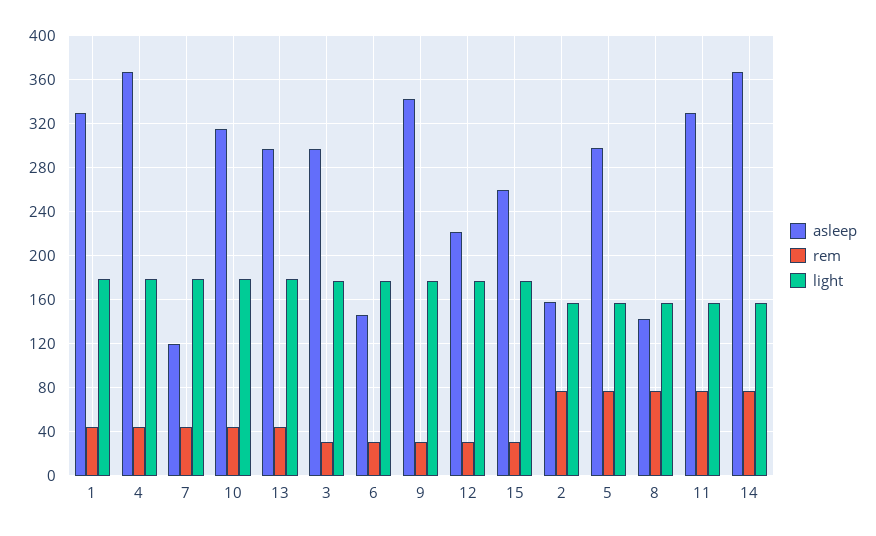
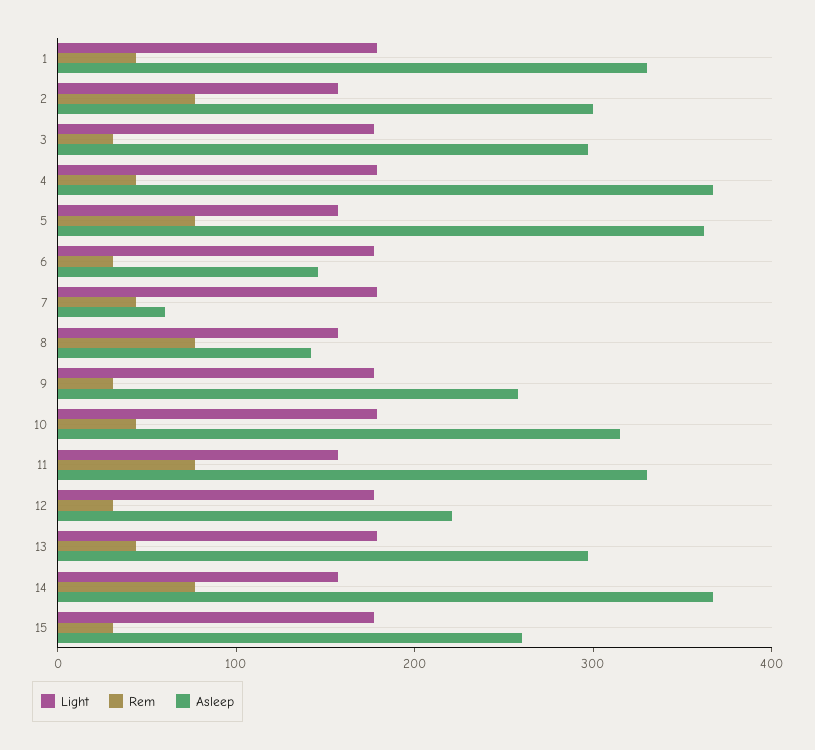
  {
    "asleep": {
      "1": 330,
      "4": 370,
-     "7": 120,
+     "7": 60,
      "10": 320,
      "13": 300,
      "3": 300,
      "6": 150,
-     "9": 340,
+     "9": 260,
      "12": 220,
      "15": 260,
-     "2": 160,
+     "2": 300,
-     "5": 300,
+     "5": 360,
      "8": 140,
      "11": 330,
      "14": 370
    },
    "rem": {
      "1": 40,
      "4": 40,
      "7": 40,
      "10": 40,
      "13": 40,
      "3": 30,
      "6": 30,
      "9": 30,
      "12": 30,
      "15": 30,
      "2": 80,
      "5": 80,
      "8": 80,
      "11": 80,
      "14": 80
    },
    "light": {
      "1": 180,
      "4": 180,
      "7": 180,
      "10": 180,
      "13": 180,
      "3": 180,
      "6": 180,
      "9": 180,
      "12": 180,
      "15": 180,
      "2": 160,
      "5": 160,
      "8": 160,
      "11": 160,
      "14": 160
    }
  }

